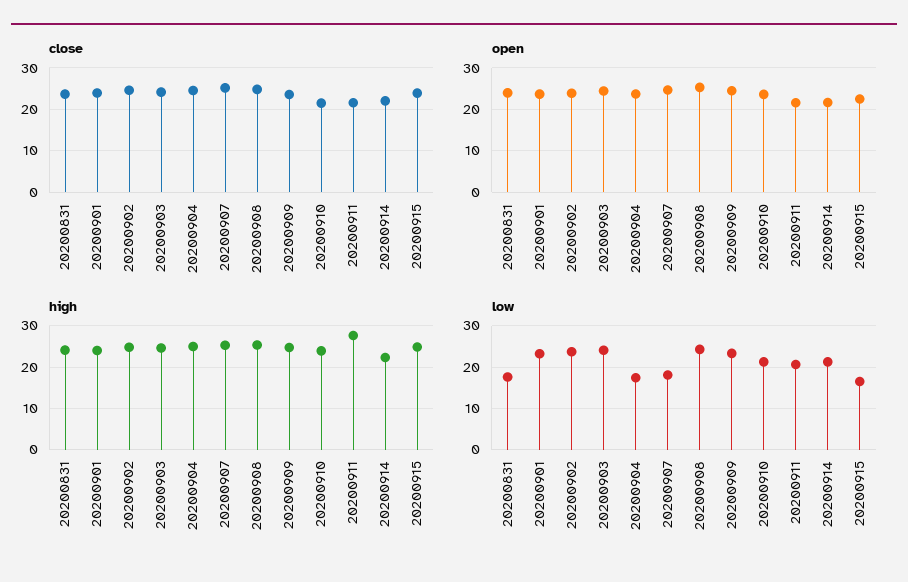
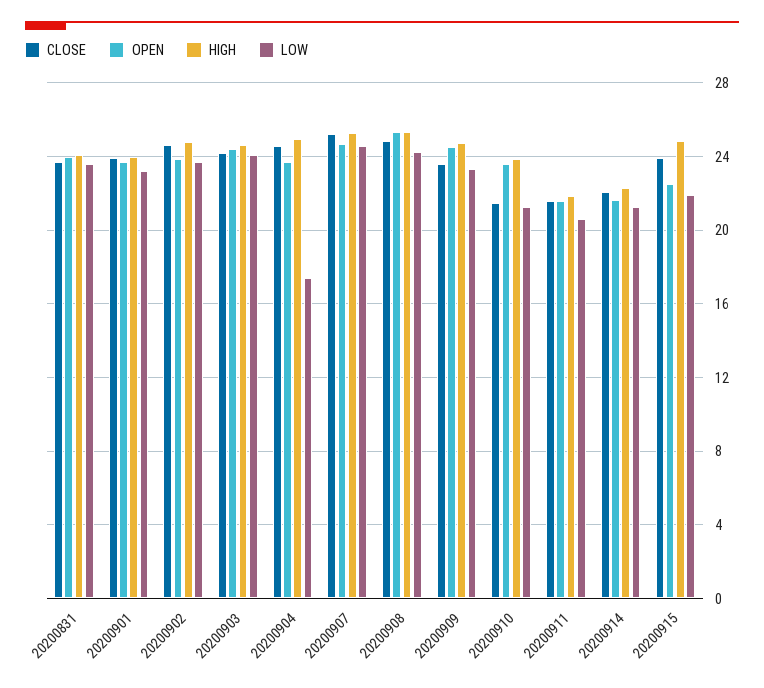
  {
    "close": {
      "20200831": 23.5,
      "20200901": 24,
      "20200902": 24.5,
      "20200903": 24,
      "20200904": 24.5,
      "20200907": 25,
      "20200908": 25,
      "20200909": 23.5,
      "20200910": 21.5,
      "20200911": 21.5,
      "20200914": 22,
      "20200915": 24
    },
    "open": {
      "20200831": 24,
      "20200901": 23.5,
      "20200902": 24,
      "20200903": 24.5,
      "20200904": 23.5,
      "20200907": 24.5,
      "20200908": 25.5,
      "20200909": 24.5,
      "20200910": 23.5,
      "20200911": 21.5,
      "20200914": 21.5,
      "20200915": 22.5
    },
    "high": {
      "20200831": 24,
      "20200901": 24,
      "20200902": 25,
      "20200903": 24.5,
      "20200904": 25,
      "20200907": 25.5,
      "20200908": 25.5,
      "20200909": 24.5,
      "20200910": 24,
-     "20200911": 28,
+     "20200911": 22,
      "20200914": 22.5,
      "20200915": 25
    },
    "low": {
-     "20200831": 18,
+     "20200831": 23.5,
      "20200901": 23,
      "20200902": 23.5,
      "20200903": 24,
      "20200904": 17.5,
-     "20200907": 18,
+     "20200907": 24.5,
      "20200908": 24.5,
      "20200909": 23.5,
      "20200910": 21,
      "20200911": 20.5,
      "20200914": 21.5,
-     "20200915": 16
+     "20200915": 22
    }
  }

